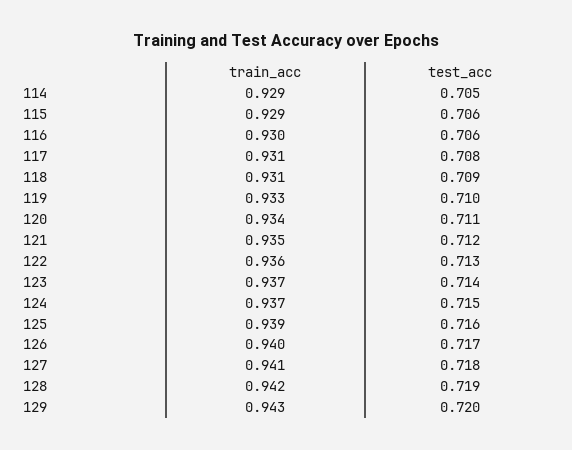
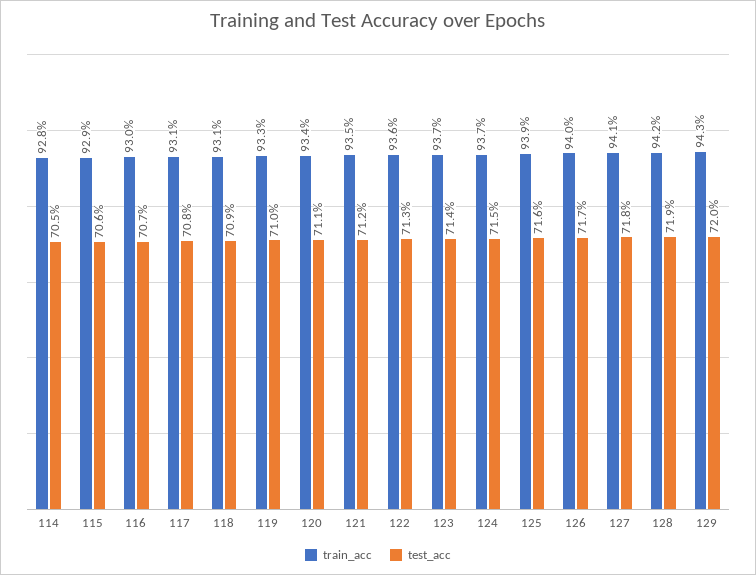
  {
    "train_acc": {
-     "114": 0.929,
+     "114": 0.928,
      "115": 0.929,
      "116": 0.93,
      "117": 0.931,
      "118": 0.931,
      "119": 0.933,
      "120": 0.934,
      "121": 0.935,
      "122": 0.936,
      "123": 0.937,
      "124": 0.937,
      "125": 0.939,
      "126": 0.94,
      "127": 0.941,
      "128": 0.942,
      "129": 0.943
    },
    "test_acc": {
      "114": 0.705,
      "115": 0.706,
-     "116": 0.706,
+     "116": 0.707,
      "117": 0.708,
      "118": 0.709,
      "119": 0.71,
      "120": 0.711,
      "121": 0.712,
      "122": 0.713,
      "123": 0.714,
      "124": 0.715,
      "125": 0.716,
      "126": 0.717,
      "127": 0.718,
      "128": 0.719,
      "129": 0.72
    }
  }

